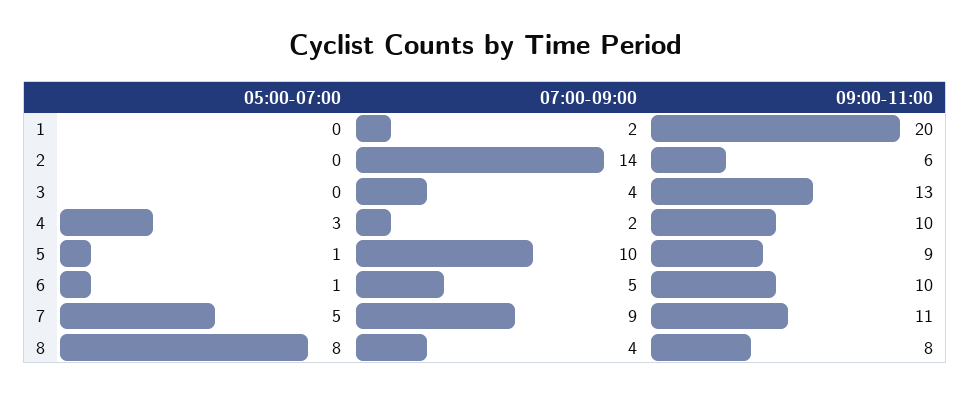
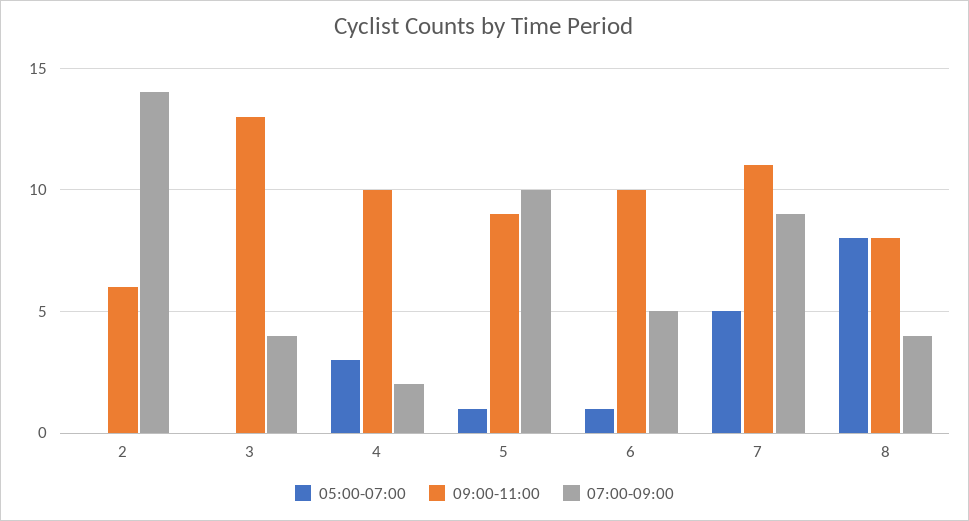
  {
    "05:00-07:00": {
-     "1": 0,
      "2": 0,
      "3": 0,
      "4": 3,
      "5": 1,
      "6": 1,
      "7": 5,
      "8": 8
    },
    "07:00-09:00": {
-     "1": 2,
      "2": 14,
      "3": 4,
      "4": 2,
      "5": 10,
      "6": 5,
      "7": 9,
      "8": 4
    },
    "09:00-11:00": {
-     "1": 20,
      "2": 6,
      "3": 13,
      "4": 10,
      "5": 9,
      "6": 10,
      "7": 11,
      "8": 8
    }
  }

